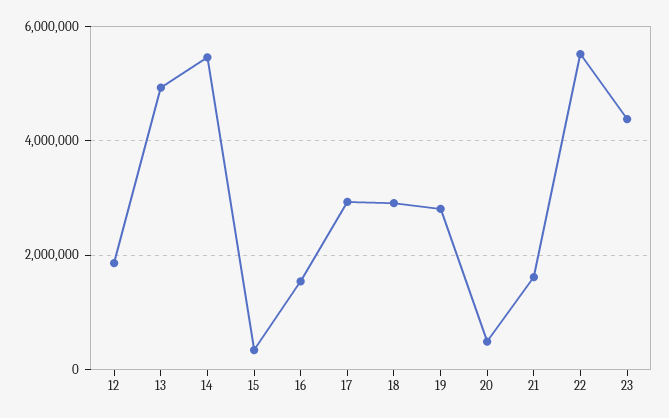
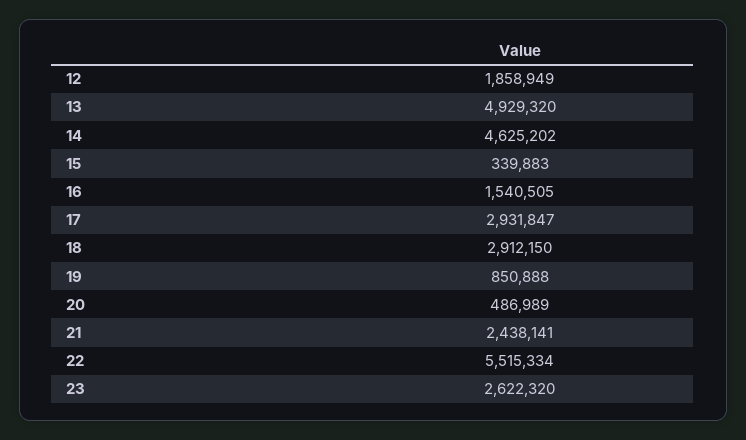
  {
    "12": 1858949,
    "13": 4929320,
-   "14": 5400000,
+   "14": 4625202,
    "15": 339883,
    "16": 1540505,
    "17": 2931847,
    "18": 2912150,
-   "19": 2800000,
+   "19": 850888,
    "20": 486989,
-   "21": 1600000,
+   "21": 2438141,
    "22": 5515334,
-   "23": 4400000
+   "23": 2622320
  }

